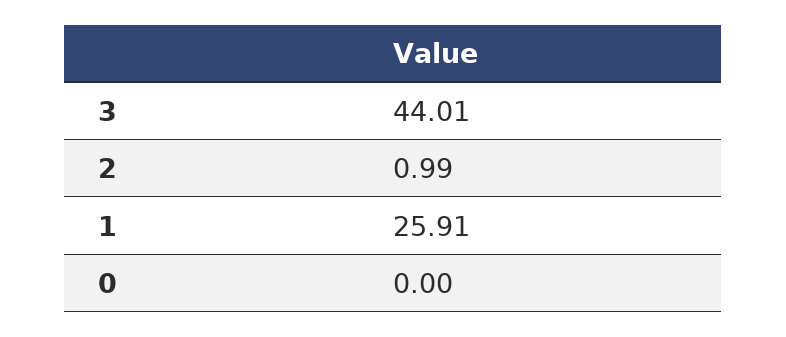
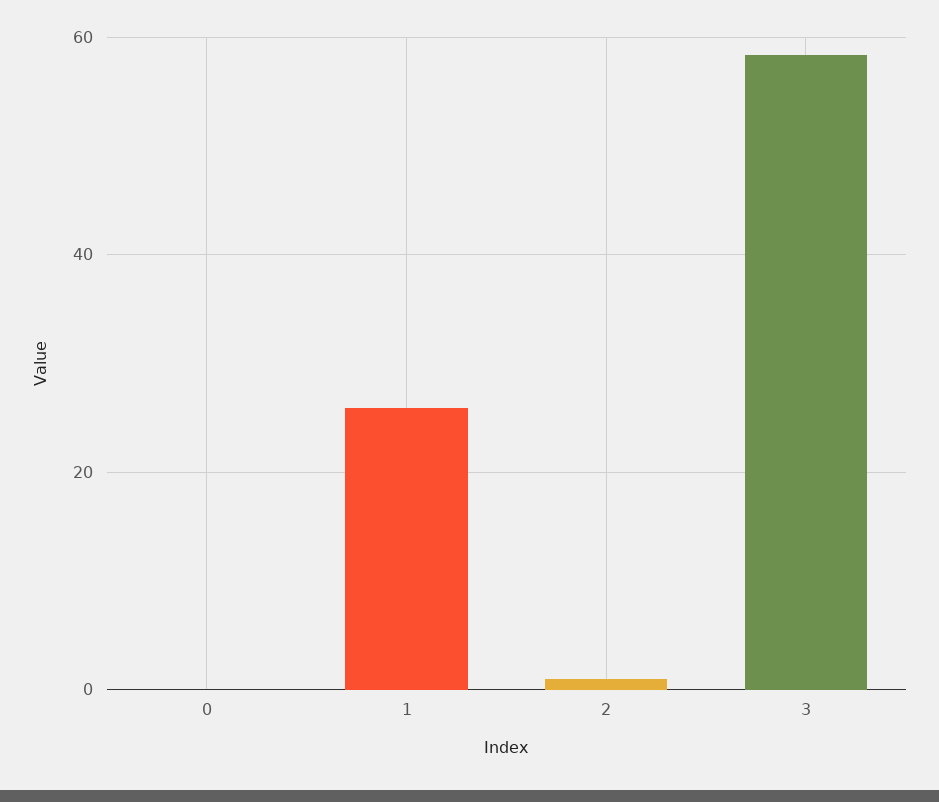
  {
-   "3": 44.01,
+   "3": 58,
    "2": 0.99,
    "1": 25.91,
    "0": 0
  }

